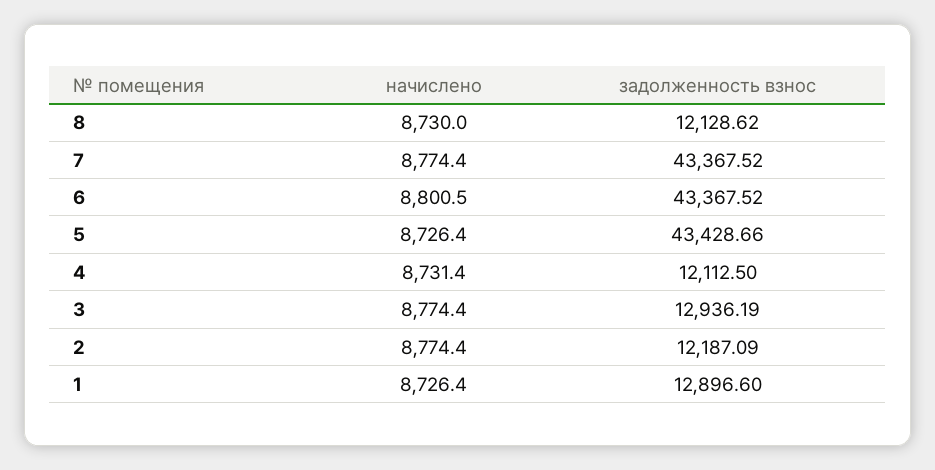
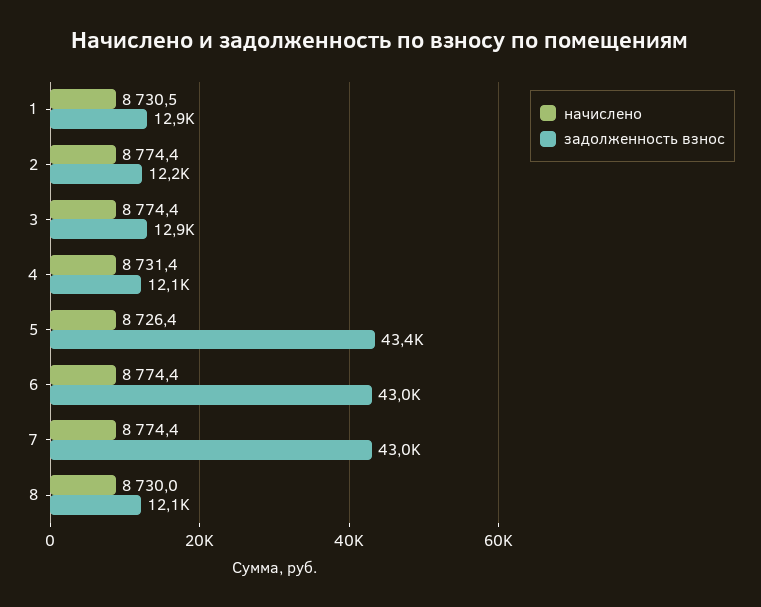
  {
    "начислено": {
      "8": 8730,
      "7": 8774.4,
-     "6": 8800.5,
+     "6": 8774.4,
      "5": 8726.4,
      "4": 8731.4,
      "3": 8774.4,
      "2": 8774.4,
-     "1": 8726.4
+     "1": 8730.5
    },
    "задолженность взнос": {
      "8": 12128.62,
-     "7": 43367.52,
+     "7": 43000,
-     "6": 43367.52,
+     "6": 43000,
      "5": 43428.66,
      "4": 12112.5,
      "3": 12936.19,
      "2": 12187.09,
      "1": 12896.6
    }
  }

